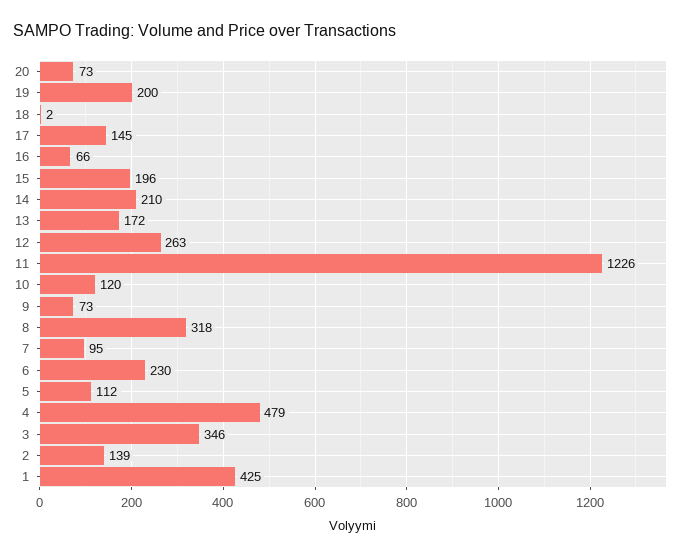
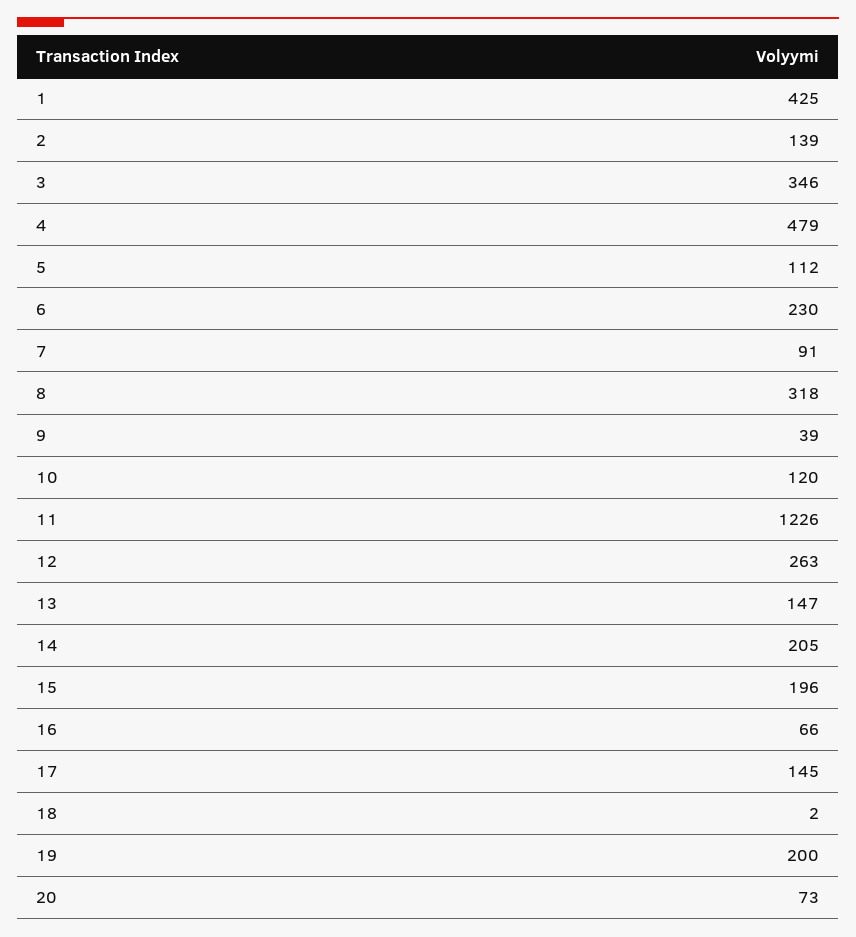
  {
    "20": 73,
    "19": 200,
    "18": 2,
    "17": 145,
    "16": 66,
    "15": 196,
-   "14": 210,
+   "14": 205,
-   "13": 172,
+   "13": 147,
    "12": 263,
    "11": 1226,
    "10": 120,
-   "9": 73,
+   "9": 39,
    "8": 318,
-   "7": 95,
+   "7": 91,
    "6": 230,
    "5": 112,
    "4": 479,
    "3": 346,
    "2": 139,
    "1": 425
  }

